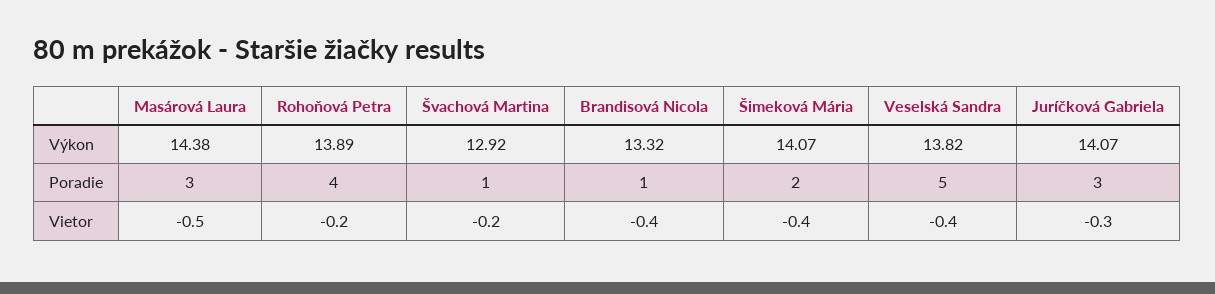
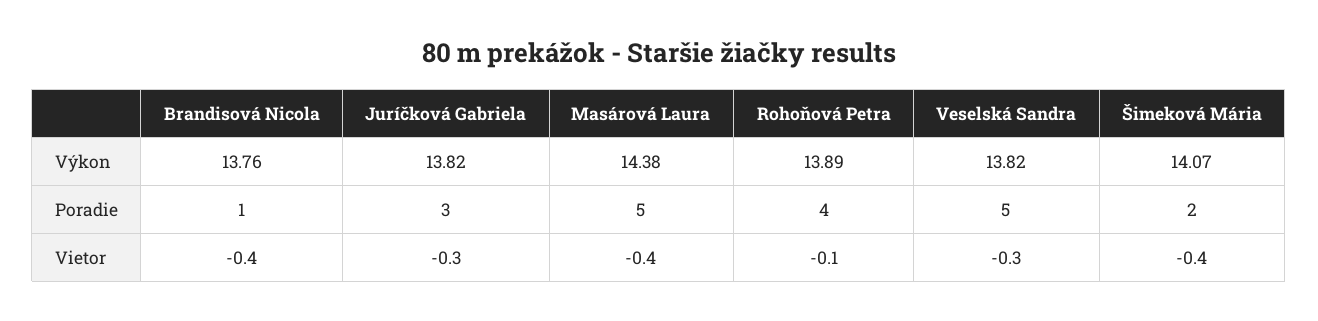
  {
    "Masárová Laura": {
      "Výkon": 14.38,
-     "Poradie": 3,
+     "Poradie": 5,
-     "Vietor": -0.5
+     "Vietor": -0.4
    },
    "Rohoňová Petra": {
      "Výkon": 13.89,
      "Poradie": 4,
-     "Vietor": -0.2
+     "Vietor": -0.1
    },
-   "Švachová Martina": {
-     "Výkon": 12.92,
-     "Poradie": 1,
-     "Vietor": -0.2
-   },
    "Brandisová Nicola": {
-     "Výkon": 13.32,
+     "Výkon": 13.76,
      "Poradie": 1,
      "Vietor": -0.4
    },
    "Šimeková Mária": {
      "Výkon": 14.07,
      "Poradie": 2,
      "Vietor": -0.4
    },
    "Veselská Sandra": {
      "Výkon": 13.82,
      "Poradie": 5,
-     "Vietor": -0.4
+     "Vietor": -0.3
    },
    "Juríčková Gabriela": {
-     "Výkon": 14.07,
+     "Výkon": 13.82,
      "Poradie": 3,
      "Vietor": -0.3
    }
  }

